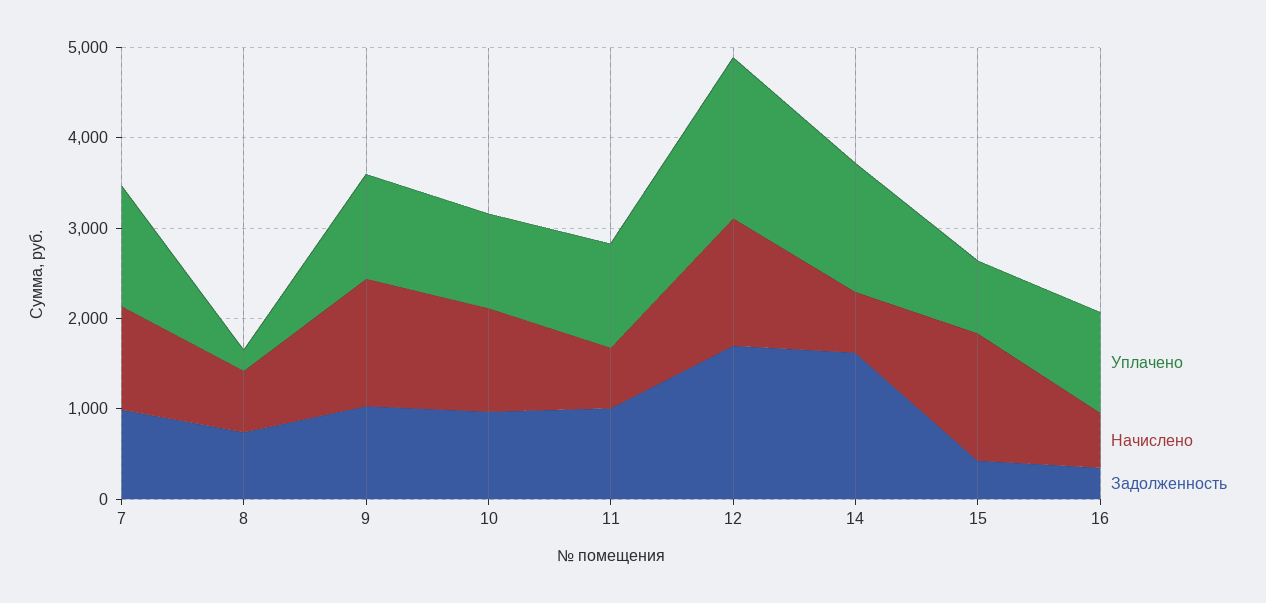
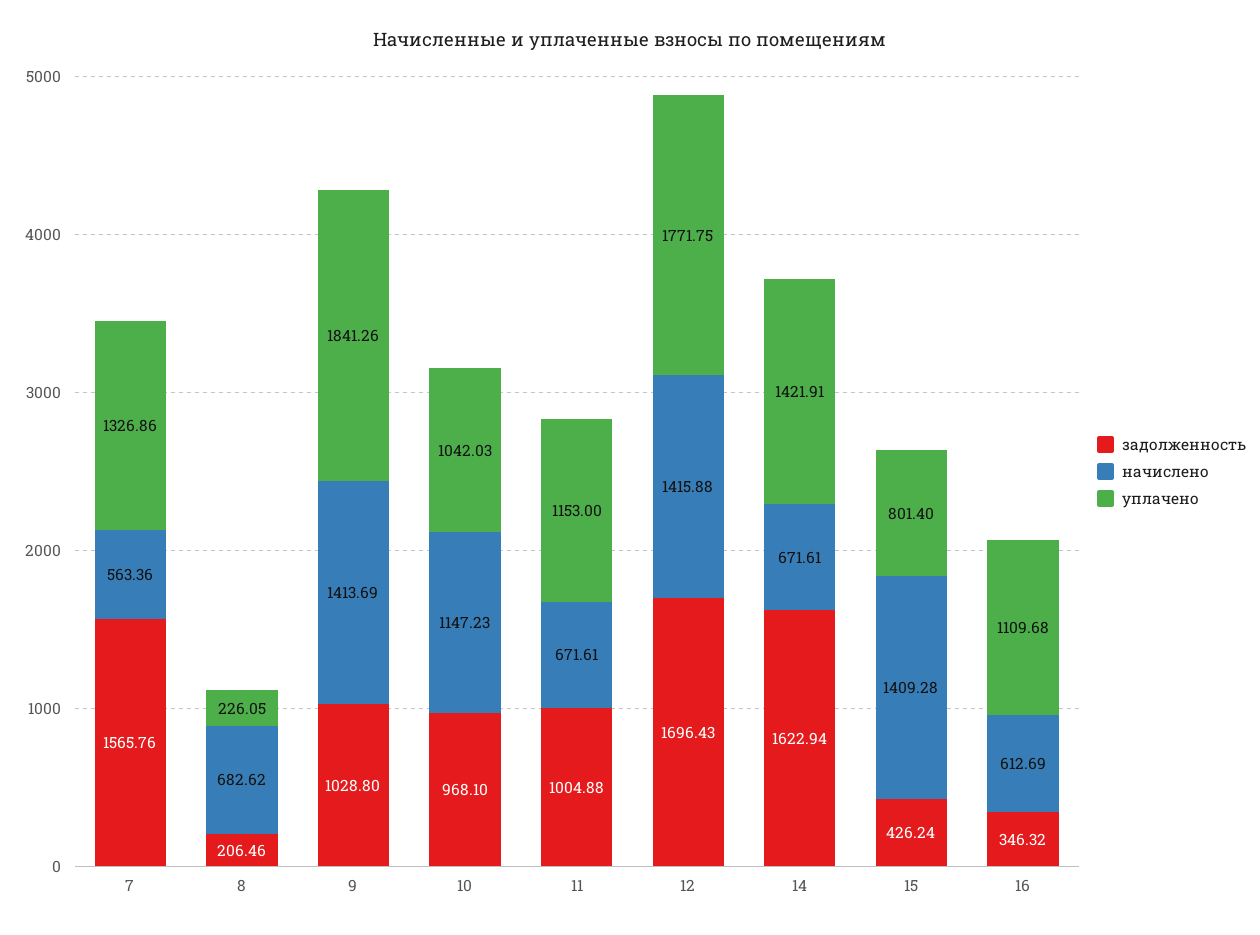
  {
    "Уплачено": {
      "7": 1326.86,
      "8": 226.05,
-     "9": 1200,
+     "9": 1841.26,
      "10": 1042.03,
      "11": 1153,
      "12": 1771.75,
      "14": 1421.91,
      "15": 801.4,
      "16": 1109.68
    },
    "Начислено": {
-     "7": 1200,
+     "7": 563.36,
      "8": 682.62,
      "9": 1413.69,
      "10": 1147.23,
      "11": 671.61,
      "12": 1415.88,
      "14": 671.61,
      "15": 1409.28,
      "16": 612.69
    },
    "Задолженность": {
-     "7": 1000,
+     "7": 1565.76,
-     "8": 800,
+     "8": 206.46,
      "9": 1028.8,
      "10": 968.1,
      "11": 1004.88,
      "12": 1696.43,
      "14": 1622.94,
      "15": 426.24,
      "16": 346.32
    }
  }

